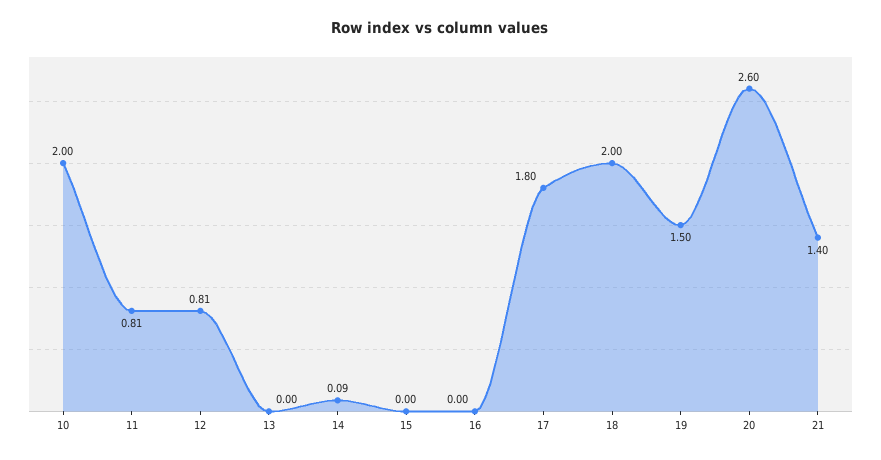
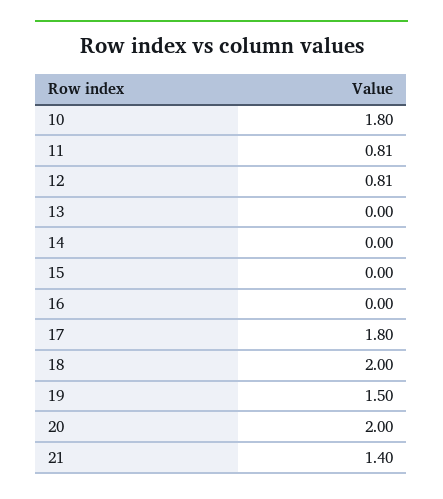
  {
-   "10": 2,
+   "10": 1.8,
    "11": 0.81,
    "12": 0.81,
    "13": 0,
-   "14": 0.09,
+   "14": 0,
    "15": 0,
    "16": 0,
    "17": 1.8,
    "18": 2,
    "19": 1.5,
-   "20": 2.6,
+   "20": 2,
    "21": 1.4
  }

